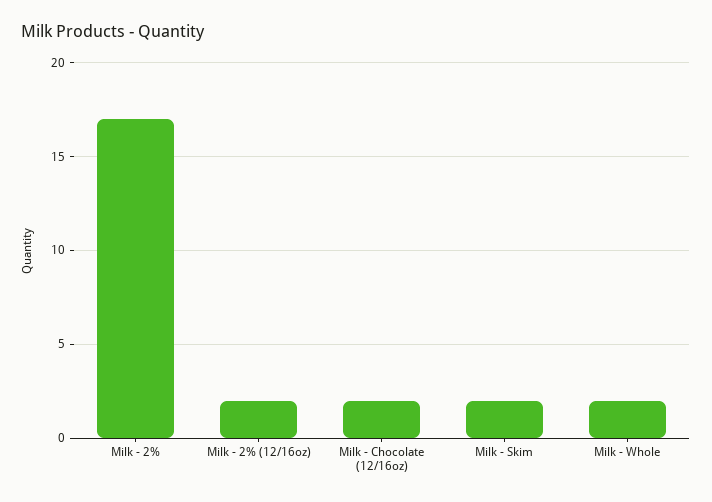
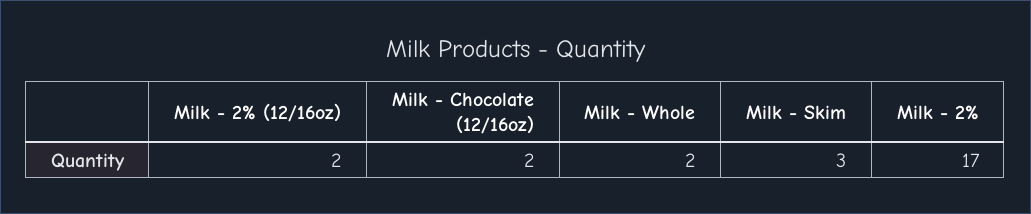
  {
    "Milk - 2%": 17,
    "Milk - 2% (12/16oz)": 2,
    "Milk - Chocolate (12/16oz)": 2,
-   "Milk - Skim": 2,
+   "Milk - Skim": 3,
    "Milk - Whole": 2
  }

